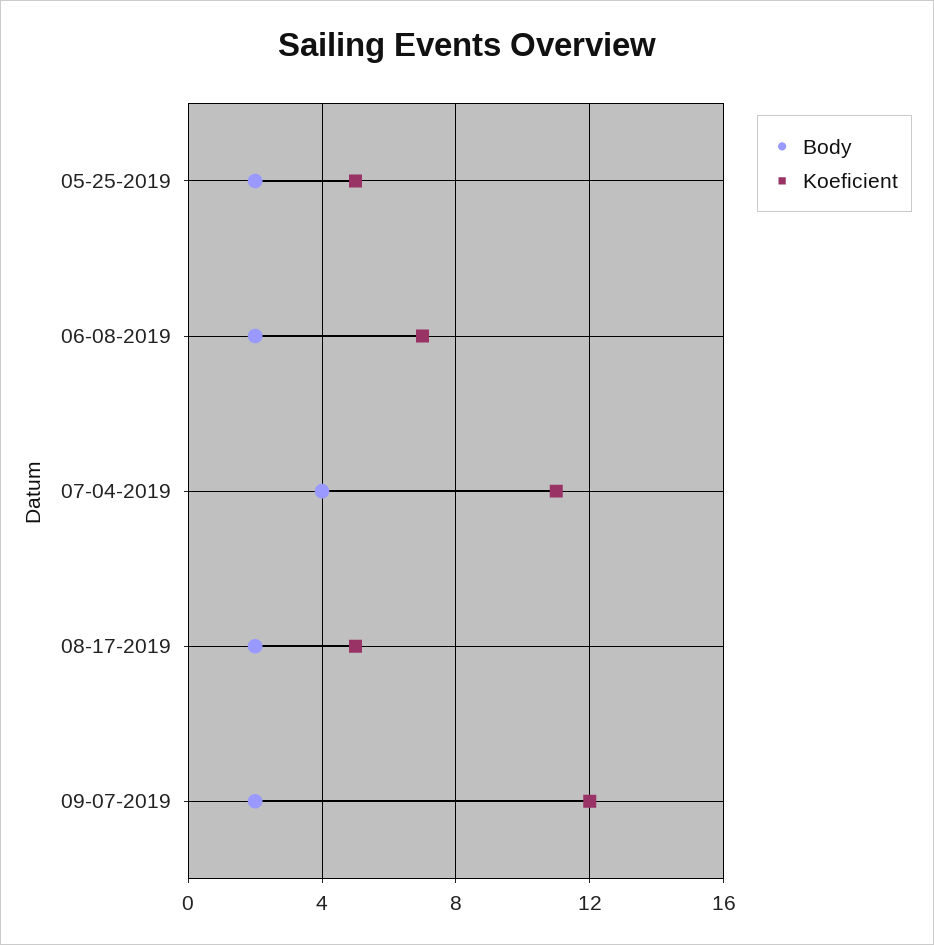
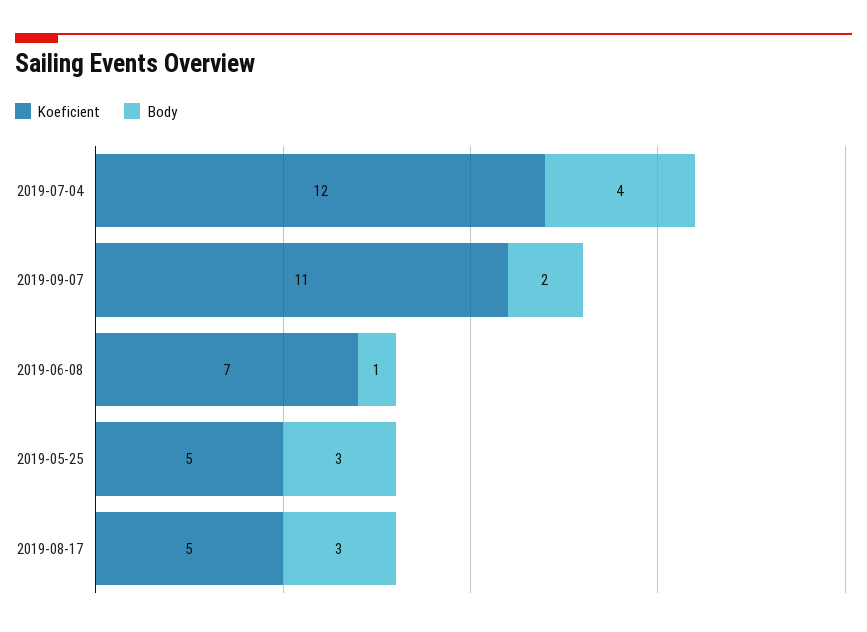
  {
    "Body": {
-     "05-25-2019": 2,
+     "05-25-2019": 3,
-     "06-08-2019": 2,
+     "06-08-2019": 1,
      "07-04-2019": 4,
-     "08-17-2019": 2,
+     "08-17-2019": 3,
      "09-07-2019": 2
    },
    "Koeficient": {
      "05-25-2019": 5,
      "06-08-2019": 7,
-     "07-04-2019": 11,
+     "07-04-2019": 12,
      "08-17-2019": 5,
-     "09-07-2019": 12
+     "09-07-2019": 11
    }
  }

